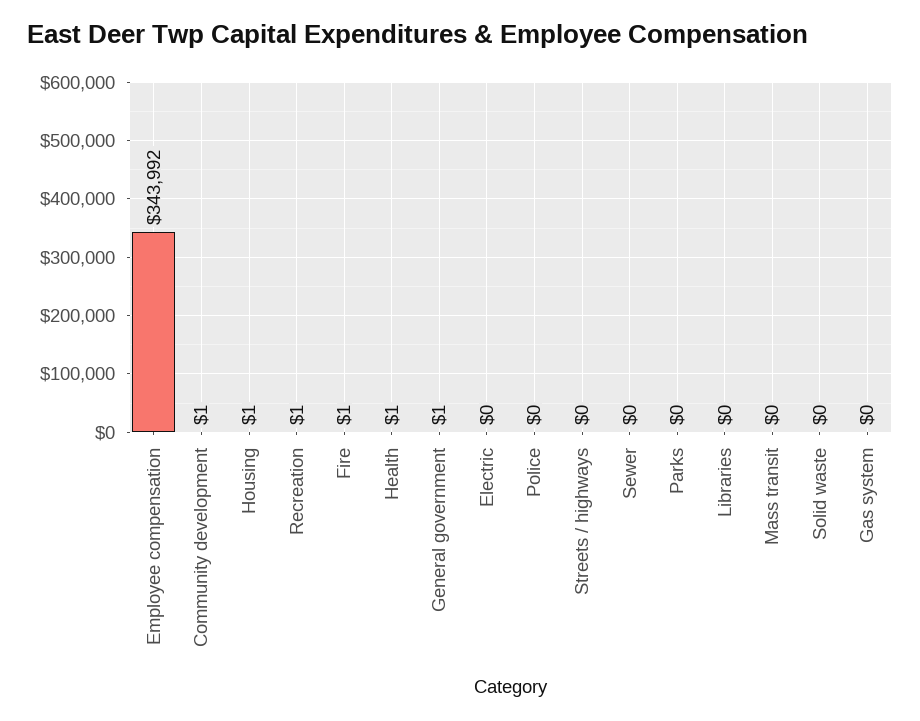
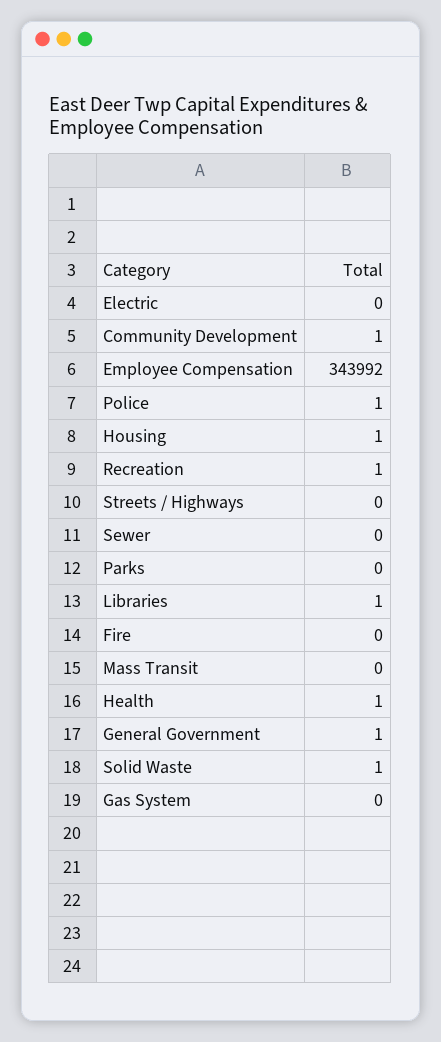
  {
    "Employee compensation": 343992,
    "Community development": 1,
    "Housing": 1,
    "Recreation": 1,
-   "Fire": 1,
+   "Fire": 0,
    "Health": 1,
    "General government": 1,
    "Electric": 0,
-   "Police": 0,
+   "Police": 1,
    "Streets / highways": 0,
    "Sewer": 0,
    "Parks": 0,
-   "Libraries": 0,
+   "Libraries": 1,
    "Mass transit": 0,
-   "Solid waste": 0,
+   "Solid waste": 1,
    "Gas system": 0
  }

